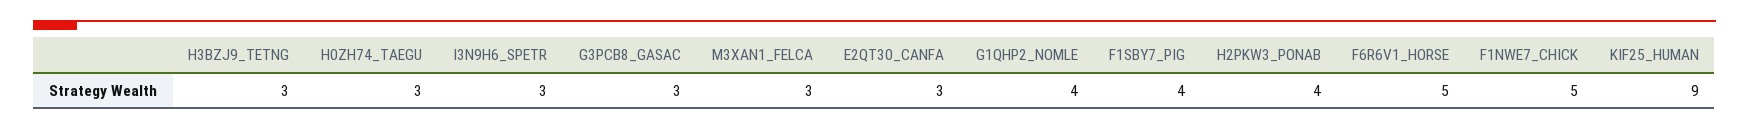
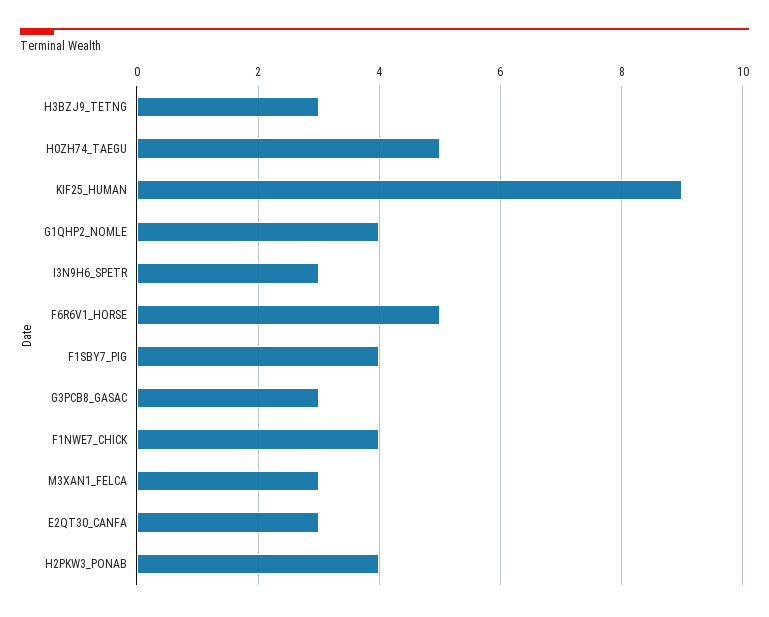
  {
    "H3BZJ9_TETNG": 3,
-   "H0ZH74_TAEGU": 3,
+   "H0ZH74_TAEGU": 5,
    "I3N9H6_SPETR": 3,
    "G3PCB8_GASAC": 3,
    "M3XAN1_FELCA": 3,
    "E2QT30_CANFA": 3,
    "G1QHP2_NOMLE": 4,
    "F1SBY7_PIG": 4,
    "H2PKW3_PONAB": 4,
    "F6R6V1_HORSE": 5,
-   "F1NWE7_CHICK": 5,
+   "F1NWE7_CHICK": 4,
    "KIF25_HUMAN": 9
  }

